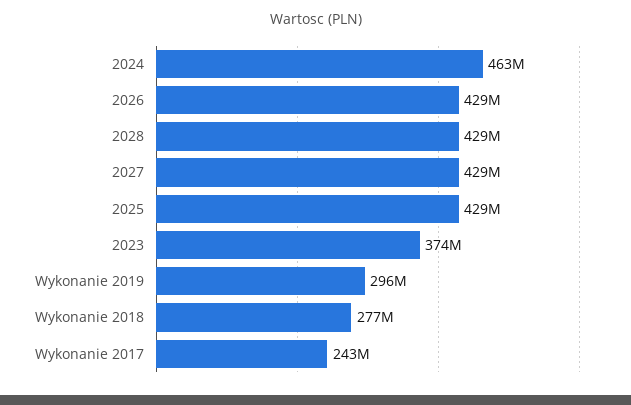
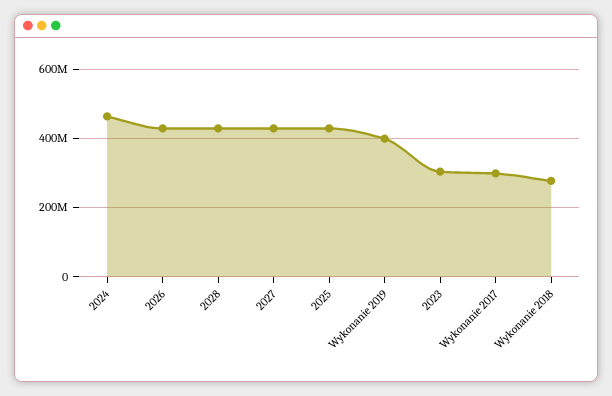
  {
    "2024": 463000000,
    "2026": 429000000,
    "2028": 429000000,
    "2027": 429000000,
    "2025": 429000000,
-   "2023": 374000000,
+   "2023": 300000000,
-   "Wykonanie 2019": 296000000,
+   "Wykonanie 2019": 400000000,
    "Wykonanie 2018": 277000000,
-   "Wykonanie 2017": 243000000
+   "Wykonanie 2017": 300000000
  }

